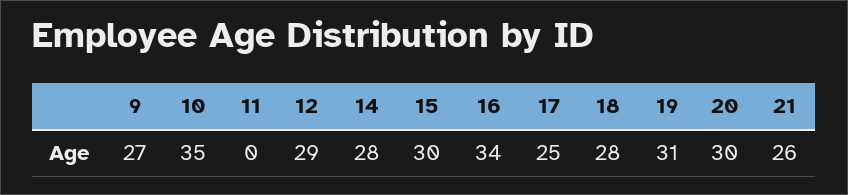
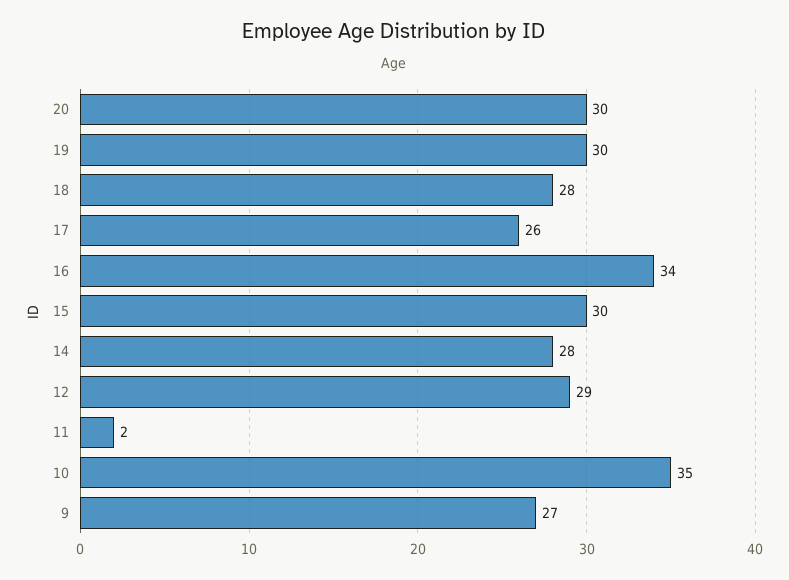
  {
    "9": 27,
    "10": 35,
-   "11": 0,
+   "11": 2,
    "12": 29,
    "14": 28,
    "15": 30,
    "16": 34,
-   "17": 25,
+   "17": 26,
    "18": 28,
-   "19": 31,
+   "19": 30,
-   "20": 30,
+   "20": 30
-   "21": 26
  }

